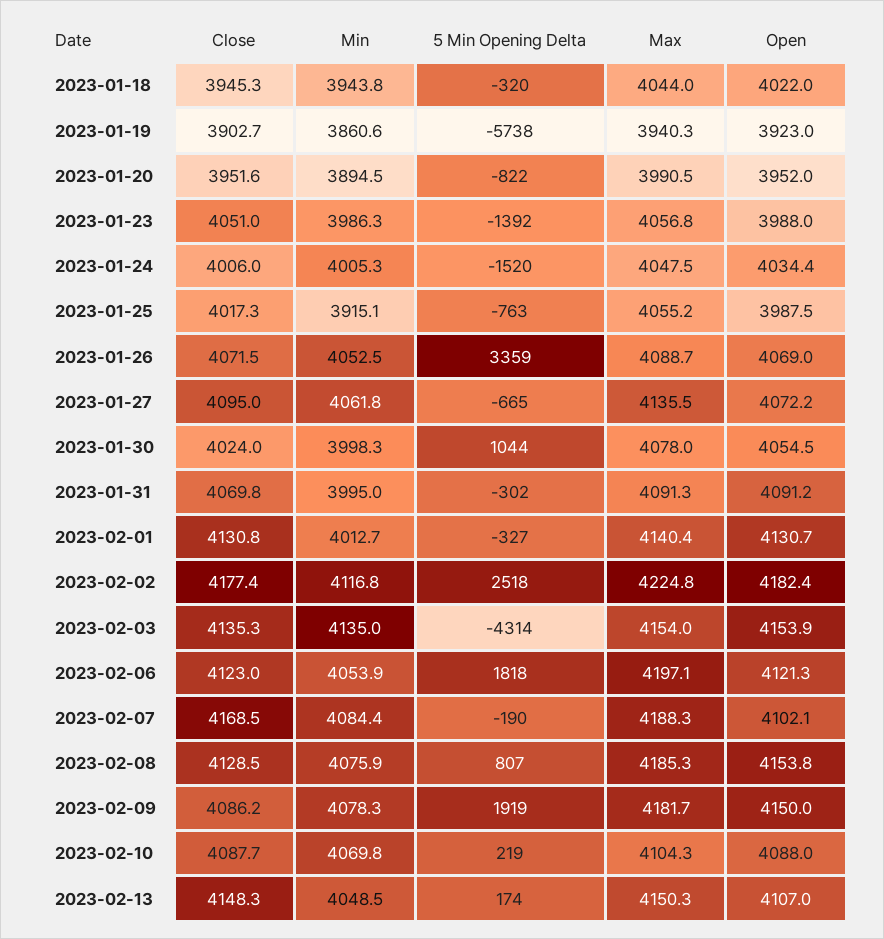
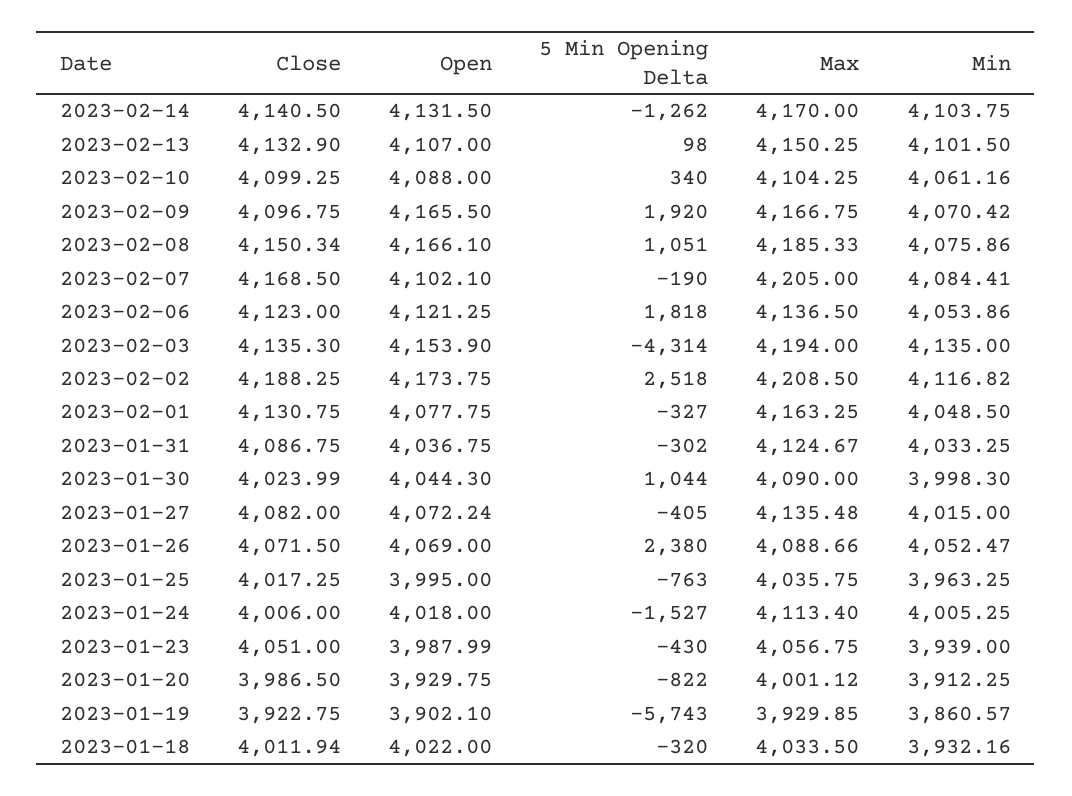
  {
    "Close": {
-     "2023-01-18": 3945.3,
+     "2023-01-18": 4011.94,
-     "2023-01-19": 3902.7,
+     "2023-01-19": 3922.75,
-     "2023-01-20": 3951.6,
+     "2023-01-20": 3986.5,
      "2023-01-23": 4051,
      "2023-01-24": 4006,
      "2023-01-25": 4017.25,
      "2023-01-26": 4071.5,
-     "2023-01-27": 4095,
+     "2023-01-27": 4082,
      "2023-01-30": 4023.99,
-     "2023-01-31": 4069.8,
+     "2023-01-31": 4086.75,
      "2023-02-01": 4130.75,
-     "2023-02-02": 4177.4,
+     "2023-02-02": 4188.25,
      "2023-02-03": 4135.3,
      "2023-02-06": 4123,
      "2023-02-07": 4168.5,
-     "2023-02-08": 4128.5,
+     "2023-02-08": 4150.34,
-     "2023-02-09": 4086.2,
+     "2023-02-09": 4096.75,
-     "2023-02-10": 4087.7,
+     "2023-02-10": 4099.25,
-     "2023-02-13": 4148.3
+     "2023-02-13": 4132.9,
+     "2023-02-14": 4140.5
    },
    "Min": {
-     "2023-01-18": 3943.8,
+     "2023-01-18": 3932.16,
      "2023-01-19": 3860.57,
-     "2023-01-20": 3894.5,
+     "2023-01-20": 3912.25,
-     "2023-01-23": 3986.3,
+     "2023-01-23": 3939,
      "2023-01-24": 4005.25,
-     "2023-01-25": 3915.1,
+     "2023-01-25": 3963.25,
      "2023-01-26": 4052.47,
-     "2023-01-27": 4061.8,
+     "2023-01-27": 4015,
      "2023-01-30": 3998.3,
-     "2023-01-31": 3995,
+     "2023-01-31": 4033.25,
-     "2023-02-01": 4012.7,
+     "2023-02-01": 4048.5,
      "2023-02-02": 4116.82,
      "2023-02-03": 4135,
      "2023-02-06": 4053.86,
      "2023-02-07": 4084.41,
      "2023-02-08": 4075.86,
-     "2023-02-09": 4078.3,
+     "2023-02-09": 4070.42,
-     "2023-02-10": 4069.8,
+     "2023-02-10": 4061.16,
-     "2023-02-13": 4048.5
+     "2023-02-13": 4101.5,
+     "2023-02-14": 4103.75
    },
    "5 Min Opening Delta": {
      "2023-01-18": -320,
-     "2023-01-19": -5738,
+     "2023-01-19": -5743,
      "2023-01-20": -822,
-     "2023-01-23": -1392,
+     "2023-01-23": -430,
-     "2023-01-24": -1520,
+     "2023-01-24": -1527,
      "2023-01-25": -763,
-     "2023-01-26": 3359,
+     "2023-01-26": 2380,
-     "2023-01-27": -665,
+     "2023-01-27": -405,
      "2023-01-30": 1044,
      "2023-01-31": -302,
      "2023-02-01": -327,
      "2023-02-02": 2518,
      "2023-02-03": -4314,
      "2023-02-06": 1818,
      "2023-02-07": -190,
-     "2023-02-08": 807,
+     "2023-02-08": 1051,
-     "2023-02-09": 1919,
+     "2023-02-09": 1920,
-     "2023-02-10": 219,
+     "2023-02-10": 340,
-     "2023-02-13": 174
+     "2023-02-13": 98,
+     "2023-02-14": -1262
    },
    "Max": {
-     "2023-01-18": 4044,
+     "2023-01-18": 4033.5,
-     "2023-01-19": 3940.3,
+     "2023-01-19": 3929.85,
-     "2023-01-20": 3990.5,
+     "2023-01-20": 4001.12,
      "2023-01-23": 4056.75,
-     "2023-01-24": 4047.5,
+     "2023-01-24": 4113.4,
-     "2023-01-25": 4055.2,
+     "2023-01-25": 4035.75,
      "2023-01-26": 4088.66,
      "2023-01-27": 4135.48,
-     "2023-01-30": 4078,
+     "2023-01-30": 4090,
-     "2023-01-31": 4091.3,
+     "2023-01-31": 4124.67,
-     "2023-02-01": 4140.4,
+     "2023-02-01": 4163.25,
-     "2023-02-02": 4224.8,
+     "2023-02-02": 4208.5,
-     "2023-02-03": 4154,
+     "2023-02-03": 4194,
-     "2023-02-06": 4197.1,
+     "2023-02-06": 4136.5,
-     "2023-02-07": 4188.3,
+     "2023-02-07": 4205,
      "2023-02-08": 4185.33,
-     "2023-02-09": 4181.7,
+     "2023-02-09": 4166.75,
      "2023-02-10": 4104.25,
-     "2023-02-13": 4150.25
+     "2023-02-13": 4150.25,
+     "2023-02-14": 4170
    },
    "Open": {
      "2023-01-18": 4022,
-     "2023-01-19": 3923,
+     "2023-01-19": 3902.1,
-     "2023-01-20": 3952,
+     "2023-01-20": 3929.75,
      "2023-01-23": 3987.99,
-     "2023-01-24": 4034.4,
+     "2023-01-24": 4018,
-     "2023-01-25": 3987.5,
+     "2023-01-25": 3995,
      "2023-01-26": 4069,
      "2023-01-27": 4072.24,
-     "2023-01-30": 4054.5,
+     "2023-01-30": 4044.3,
-     "2023-01-31": 4091.2,
+     "2023-01-31": 4036.75,
-     "2023-02-01": 4130.7,
+     "2023-02-01": 4077.75,
-     "2023-02-02": 4182.4,
+     "2023-02-02": 4173.75,
      "2023-02-03": 4153.9,
      "2023-02-06": 4121.25,
      "2023-02-07": 4102.1,
-     "2023-02-08": 4153.8,
+     "2023-02-08": 4166.1,
-     "2023-02-09": 4150,
+     "2023-02-09": 4165.5,
      "2023-02-10": 4088,
-     "2023-02-13": 4107
+     "2023-02-13": 4107,
+     "2023-02-14": 4131.5
    }
  }

